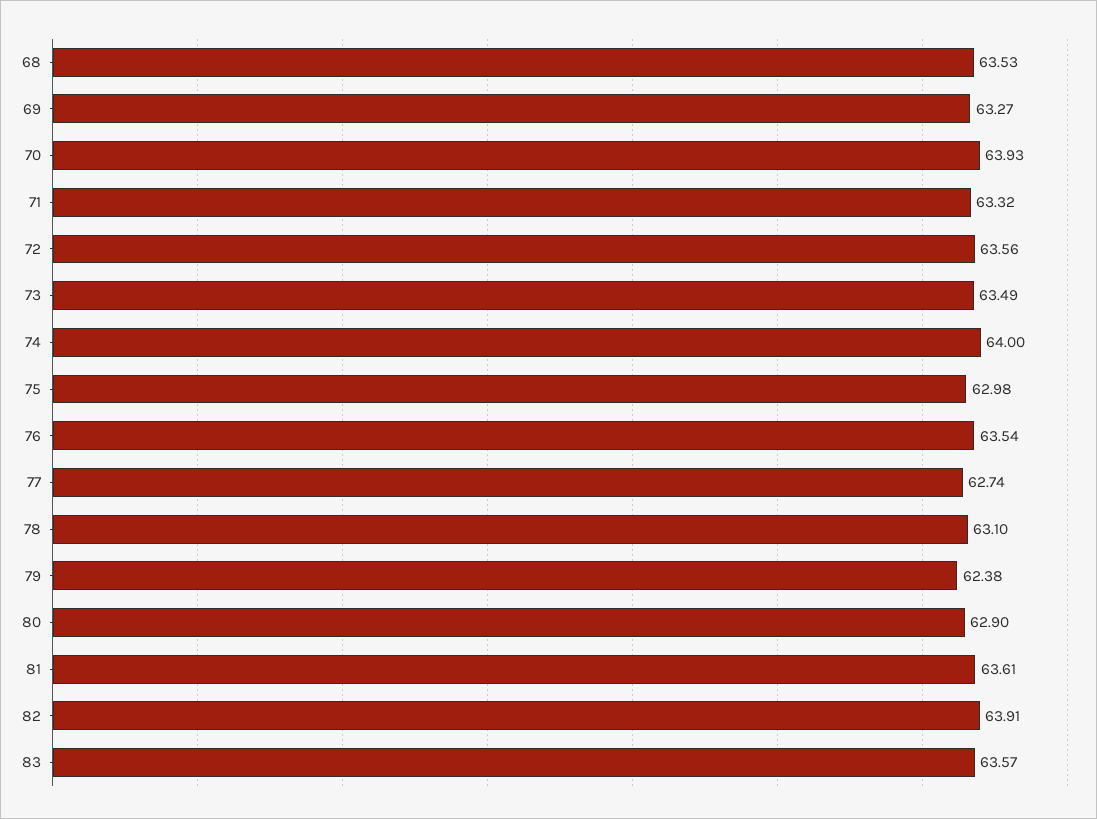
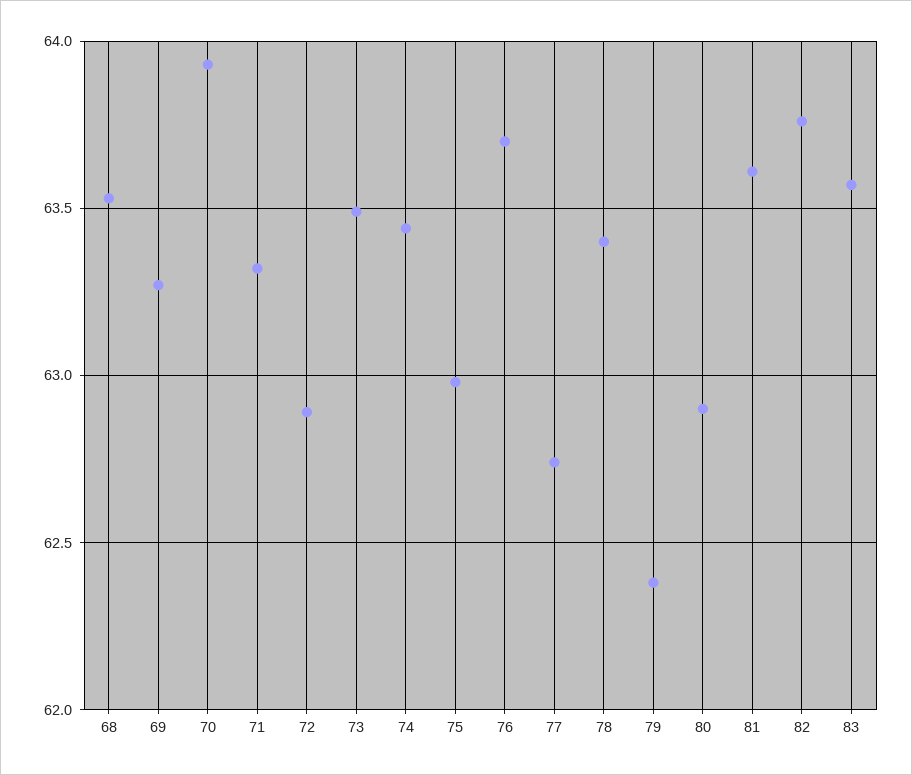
  {
    "68": 63.53,
    "69": 63.27,
    "70": 63.93,
    "71": 63.32,
-   "72": 63.56,
+   "72": 62.9,
    "73": 63.49,
-   "74": 64,
+   "74": 63.45,
    "75": 62.98,
-   "76": 63.54,
+   "76": 63.7,
    "77": 62.74,
-   "78": 63.1,
+   "78": 63.4,
    "79": 62.38,
    "80": 62.9,
    "81": 63.61,
-   "82": 63.91,
+   "82": 63.75,
    "83": 63.57
  }

